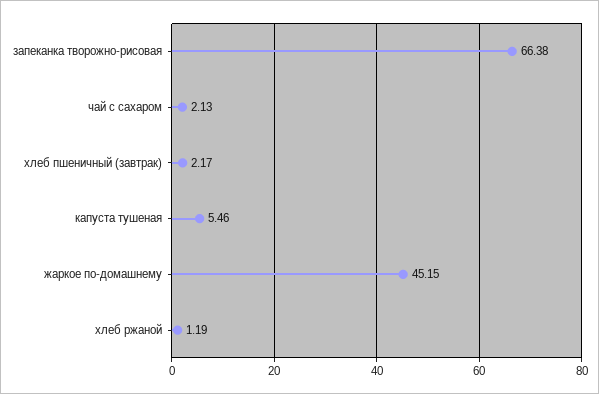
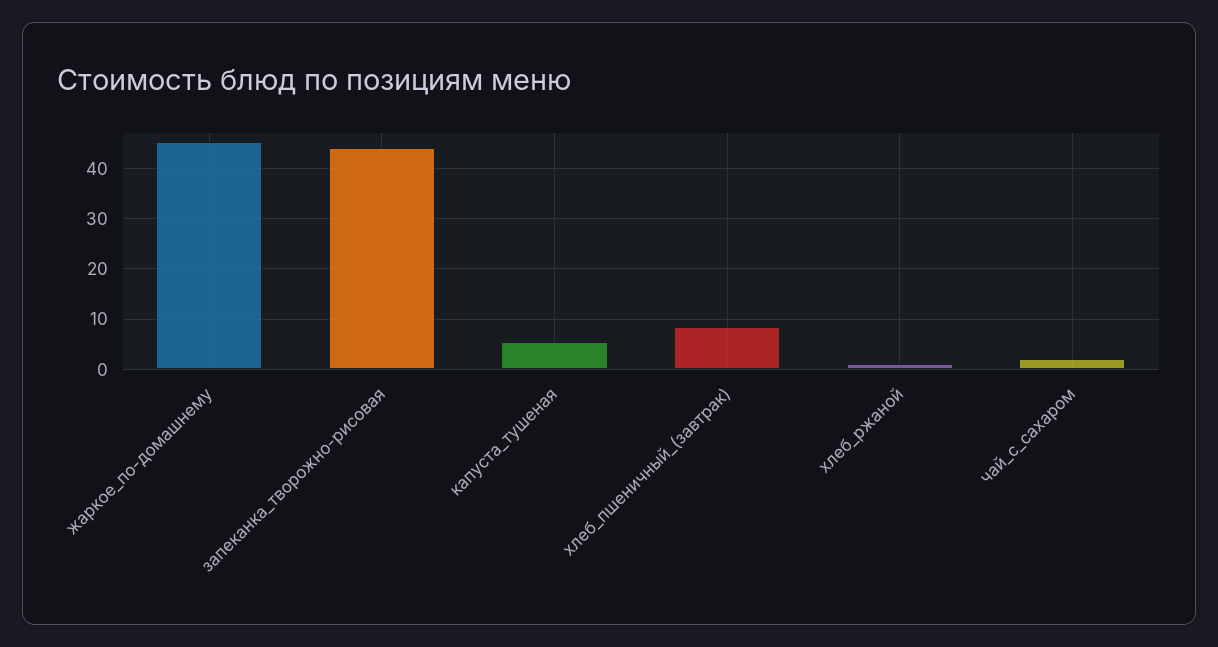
  {
-   "запеканка творожно-рисовая": 66.38,
+   "запеканка творожно-рисовая": 44,
    "чай с сахаром": 2.13,
-   "хлеб пшеничный (завтрак)": 2.17,
+   "хлеб пшеничный (завтрак)": 8,
    "капуста тушеная": 5.46,
    "жаркое по-домашнему": 45.15,
    "хлеб ржаной": 1.19
  }

